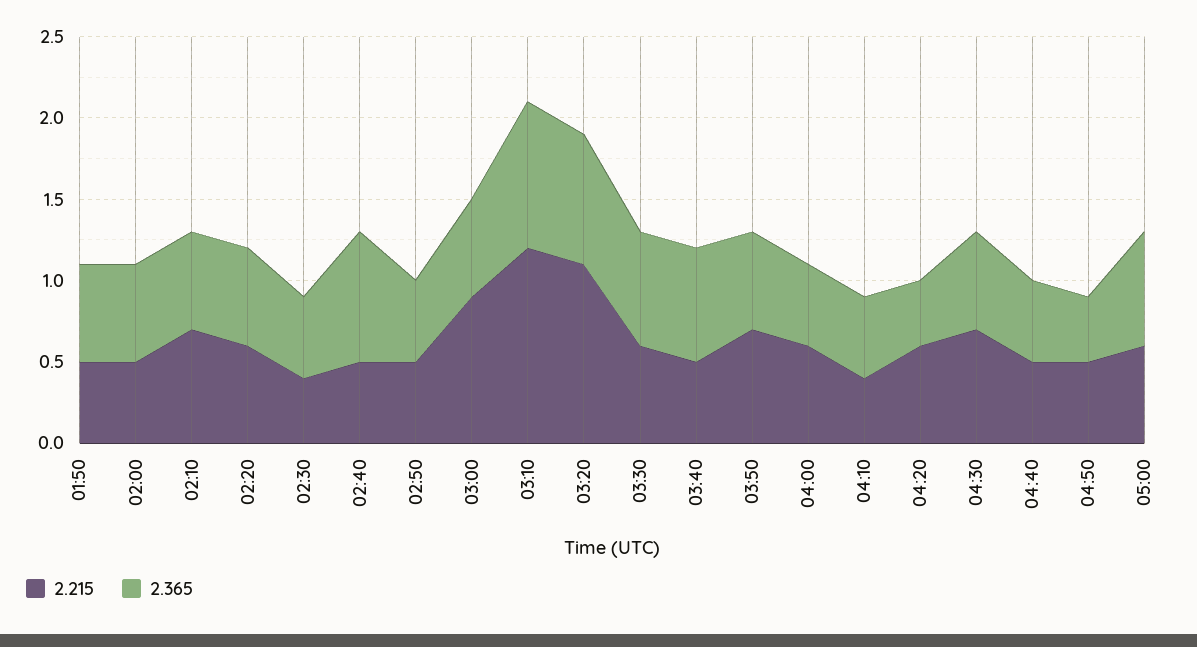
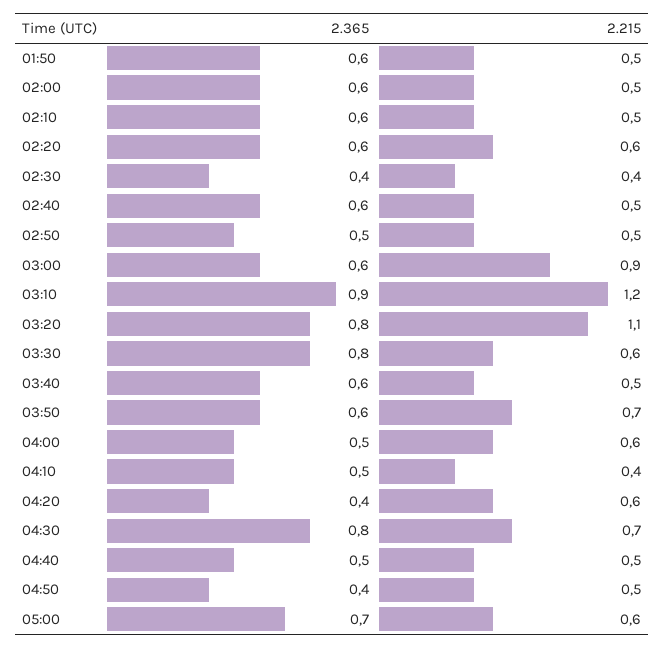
  {
    "2.215": {
      "01:50": 0.5,
      "02:00": 0.5,
-     "02:10": 0.7,
+     "02:10": 0.5,
      "02:20": 0.6,
      "02:30": 0.4,
      "02:40": 0.5,
      "02:50": 0.5,
      "03:00": 0.9,
      "03:10": 1.2,
      "03:20": 1.1,
      "03:30": 0.6,
      "03:40": 0.5,
      "03:50": 0.7,
      "04:00": 0.6,
      "04:10": 0.4,
      "04:20": 0.6,
      "04:30": 0.7,
      "04:40": 0.5,
      "04:50": 0.5,
      "05:00": 0.6
    },
    "2.365": {
      "01:50": 0.6,
      "02:00": 0.6,
      "02:10": 0.6,
      "02:20": 0.6,
-     "02:30": 0.5,
+     "02:30": 0.4,
-     "02:40": 0.8,
+     "02:40": 0.6,
      "02:50": 0.5,
      "03:00": 0.6,
      "03:10": 0.9,
      "03:20": 0.8,
-     "03:30": 0.7,
+     "03:30": 0.8,
-     "03:40": 0.7,
+     "03:40": 0.6,
      "03:50": 0.6,
      "04:00": 0.5,
      "04:10": 0.5,
      "04:20": 0.4,
-     "04:30": 0.6,
+     "04:30": 0.8,
      "04:40": 0.5,
      "04:50": 0.4,
      "05:00": 0.7
    }
  }

